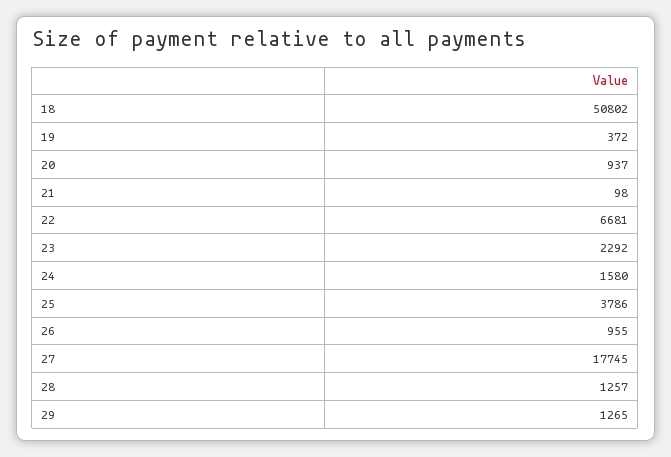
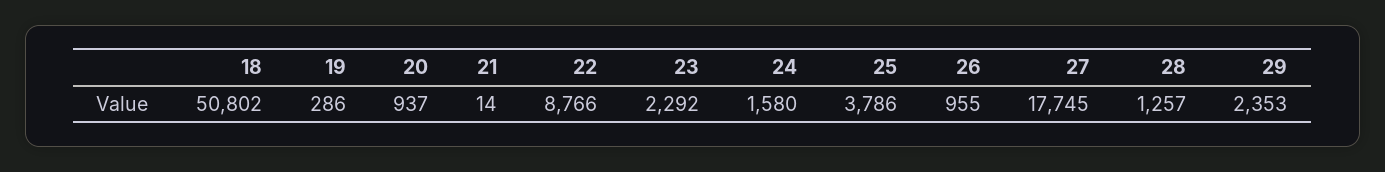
  {
    "18": 50802,
-   "19": 372,
+   "19": 286,
    "20": 937,
-   "21": 98,
+   "21": 14,
-   "22": 6681,
+   "22": 8766,
    "23": 2292,
    "24": 1580,
    "25": 3786,
    "26": 955,
    "27": 17745,
    "28": 1257,
-   "29": 1265
+   "29": 2353
  }

